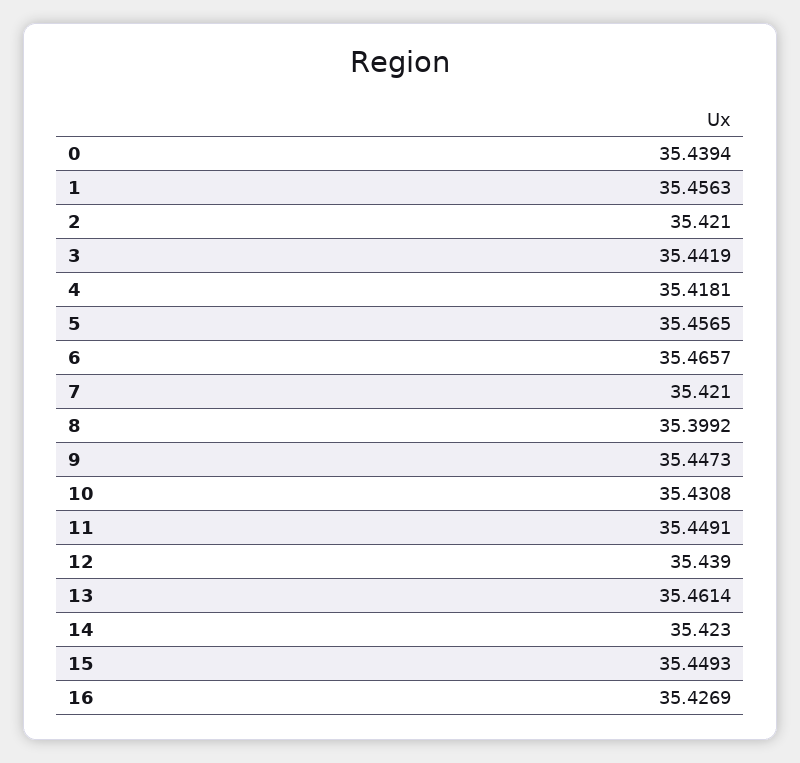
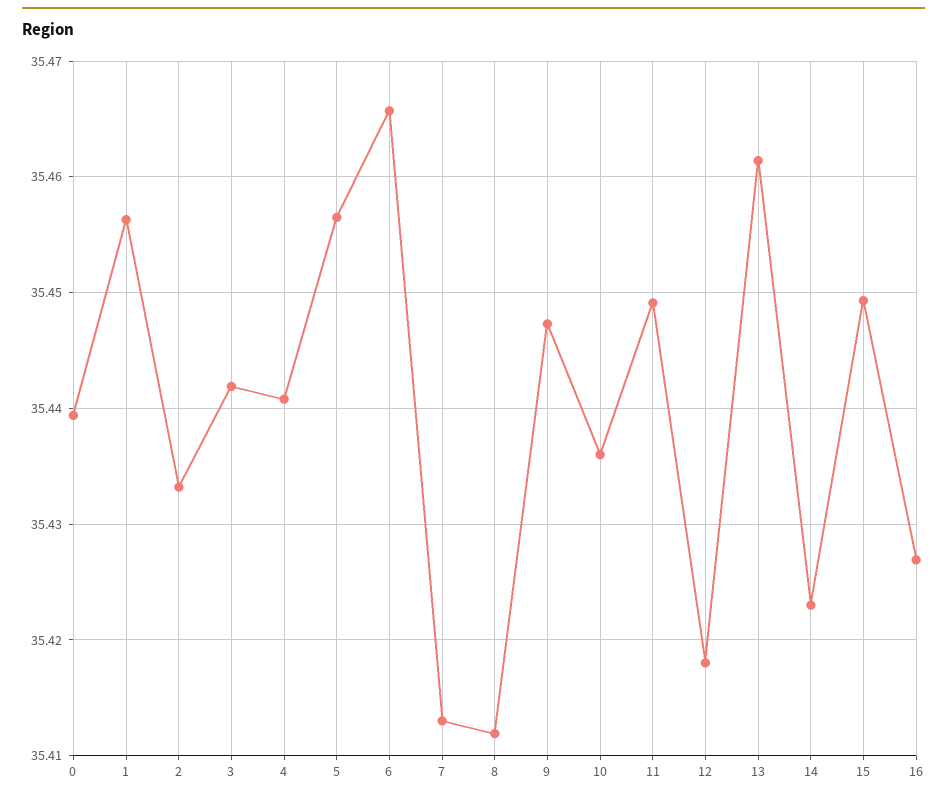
  {
    "0": 35.4394,
    "1": 35.4563,
-   "2": 35.421,
+   "2": 35.433,
    "3": 35.4419,
-   "4": 35.4181,
+   "4": 35.441,
    "5": 35.4565,
    "6": 35.4657,
-   "7": 35.421,
+   "7": 35.413,
-   "8": 35.3992,
+   "8": 35.412,
    "9": 35.4473,
-   "10": 35.4308,
+   "10": 35.436,
    "11": 35.4491,
-   "12": 35.439,
+   "12": 35.418,
    "13": 35.4614,
    "14": 35.423,
    "15": 35.4493,
    "16": 35.4269
  }

